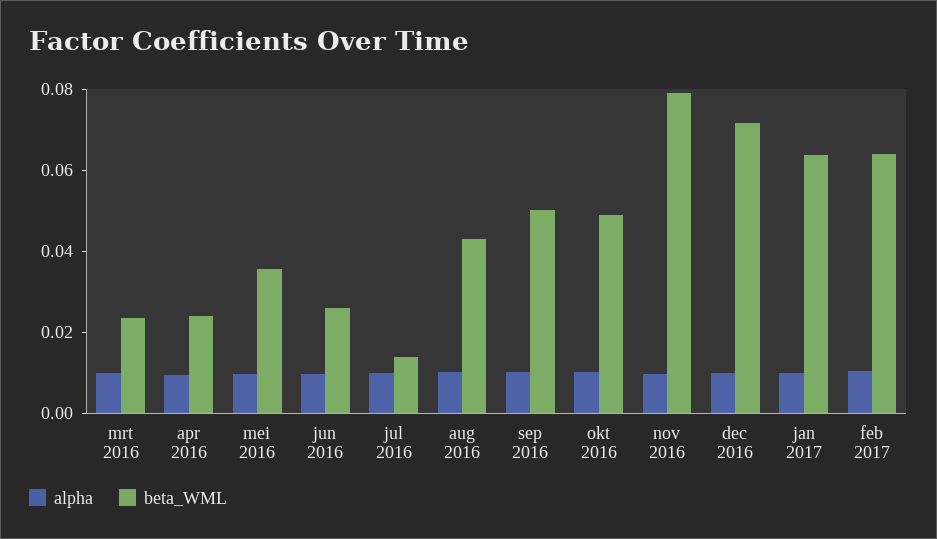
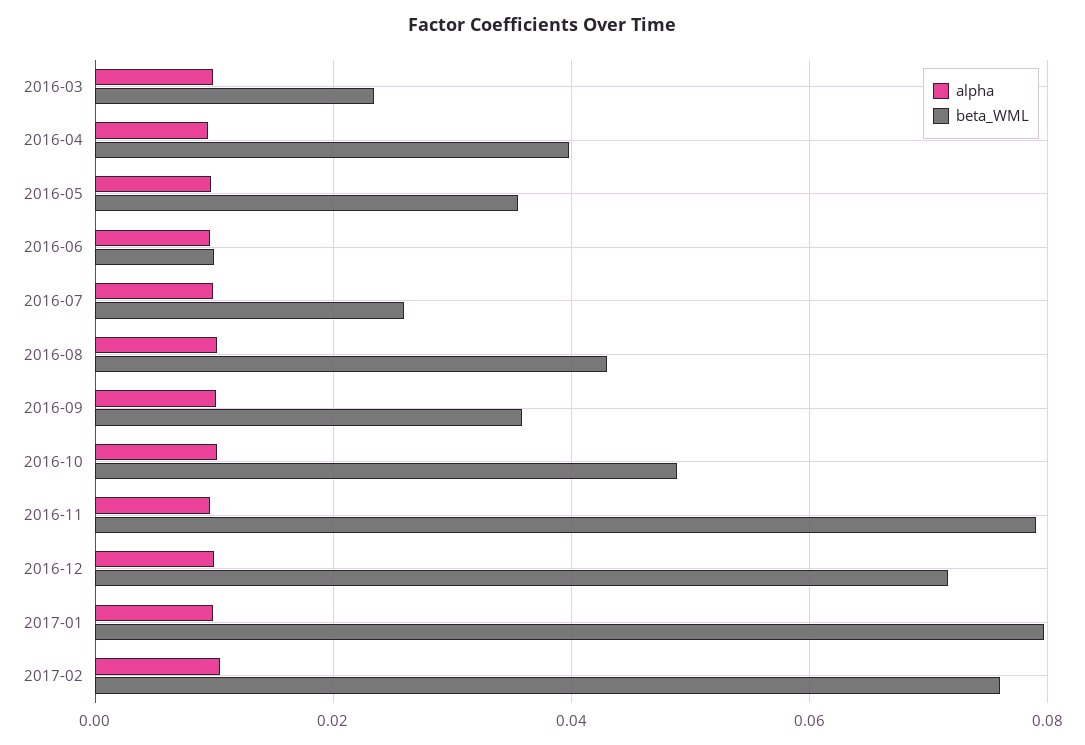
  {
    "alpha": {
      "mrt 2016": 0.01,
      "apr 2016": 0.01,
      "mei 2016": 0.01,
      "jun 2016": 0.01,
      "jul 2016": 0.01,
      "aug 2016": 0.01,
      "sep 2016": 0.01,
      "okt 2016": 0.01,
      "nov 2016": 0.01,
      "dec 2016": 0.01,
      "jan 2017": 0.01,
      "feb 2017": 0.01
    },
    "beta_WML": {
      "mrt 2016": 0.024,
-     "apr 2016": 0.025,
+     "apr 2016": 0.04,
      "mei 2016": 0.036,
-     "jun 2016": 0.025,
+     "jun 2016": 0.01,
-     "jul 2016": 0.015,
+     "jul 2016": 0.026,
      "aug 2016": 0.044,
-     "sep 2016": 0.05,
+     "sep 2016": 0.036,
      "okt 2016": 0.048,
      "nov 2016": 0.08,
      "dec 2016": 0.072,
-     "jan 2017": 0.065,
+     "jan 2017": 0.08,
-     "feb 2017": 0.065
+     "feb 2017": 0.076
    }
  }

